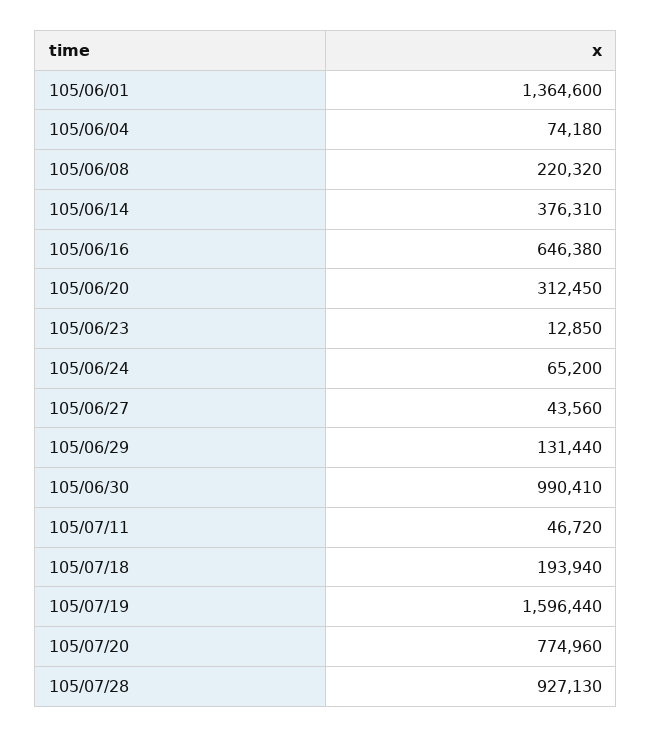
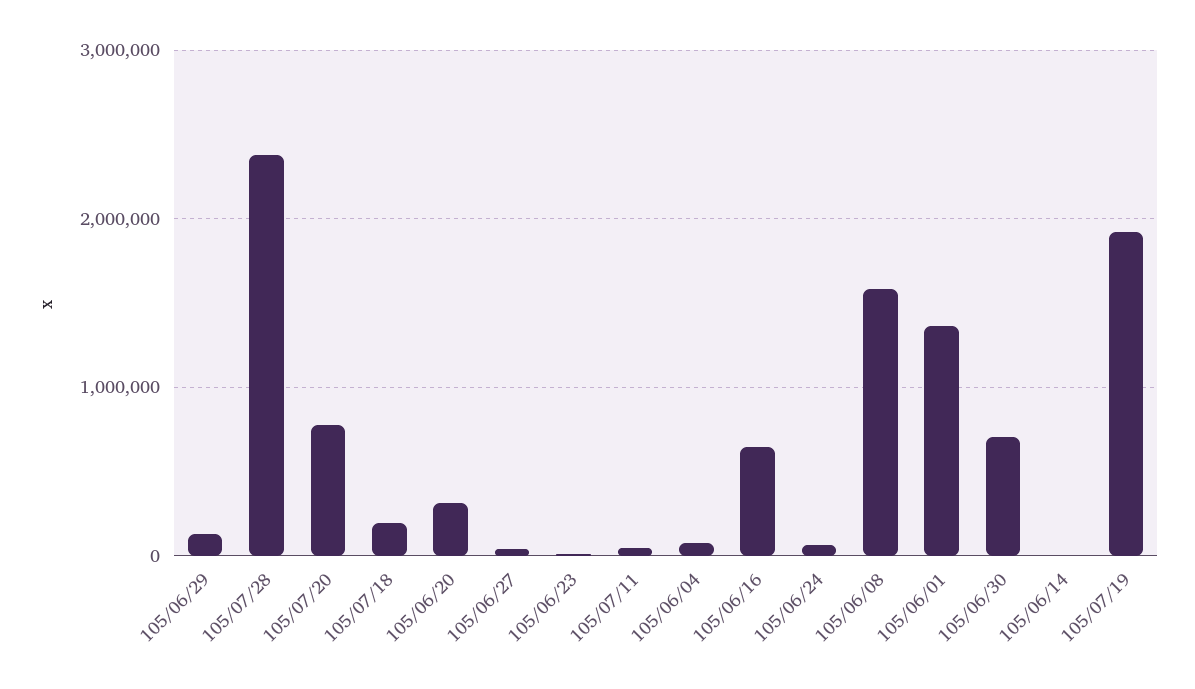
  {
    "105/06/01": 1364600,
    "105/06/04": 74180,
-   "105/06/08": 220320,
+   "105/06/08": 1600000,
-   "105/06/14": 376310,
+   "105/06/14": 0,
    "105/06/16": 646380,
    "105/06/20": 312450,
    "105/06/23": 12850,
    "105/06/24": 65200,
    "105/06/27": 43560,
    "105/06/29": 131440,
-   "105/06/30": 990410,
+   "105/06/30": 700000,
    "105/07/11": 46720,
    "105/07/18": 193940,
-   "105/07/19": 1596440,
+   "105/07/19": 1900000,
    "105/07/20": 774960,
-   "105/07/28": 927130
+   "105/07/28": 2400000
  }

